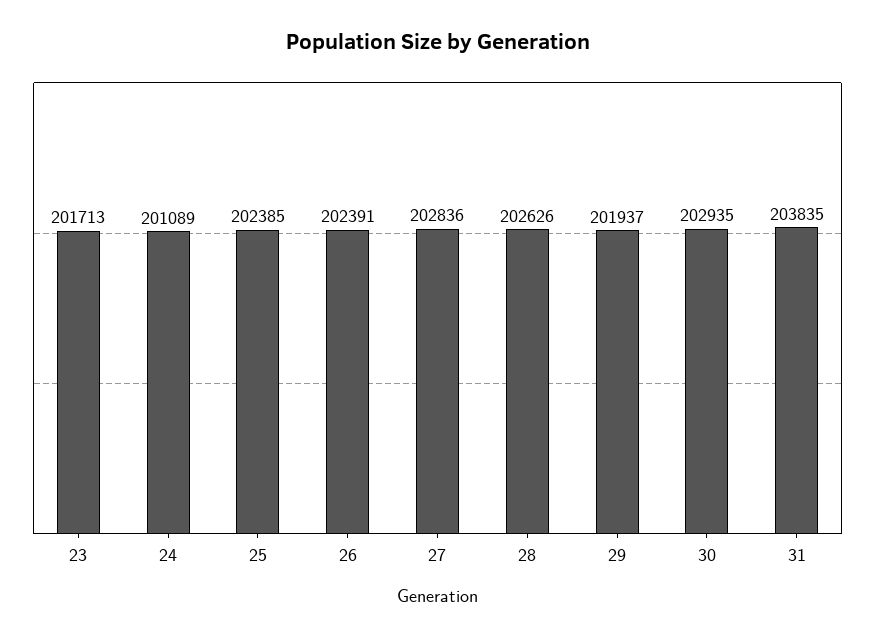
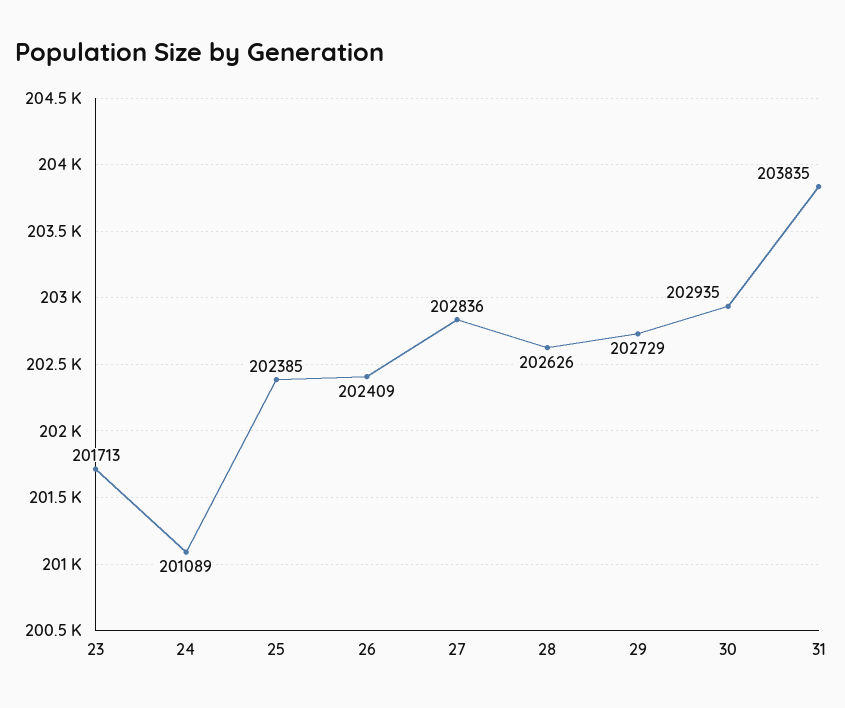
  {
    "23": 201713,
    "24": 201089,
    "25": 202385,
-   "26": 202391,
+   "26": 202409,
    "27": 202836,
    "28": 202626,
-   "29": 201937,
+   "29": 202729,
    "30": 202935,
    "31": 203835
  }

